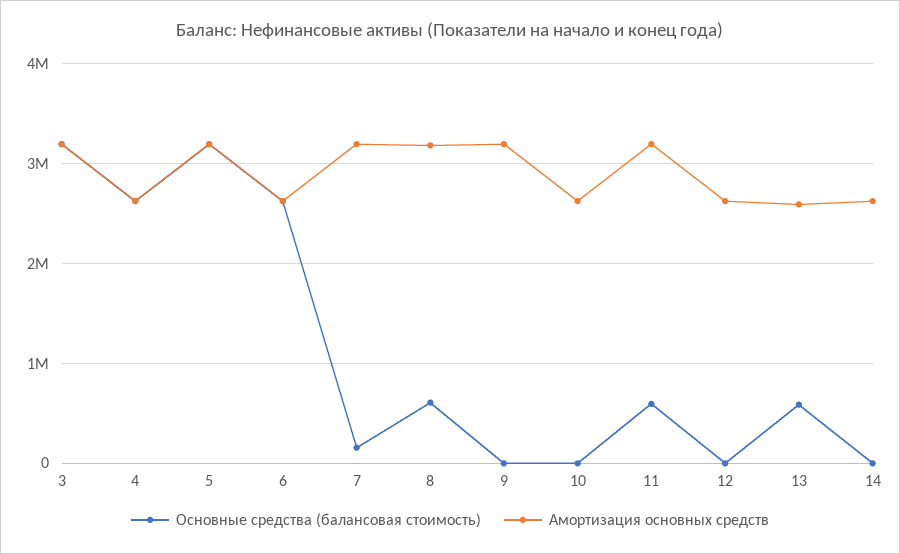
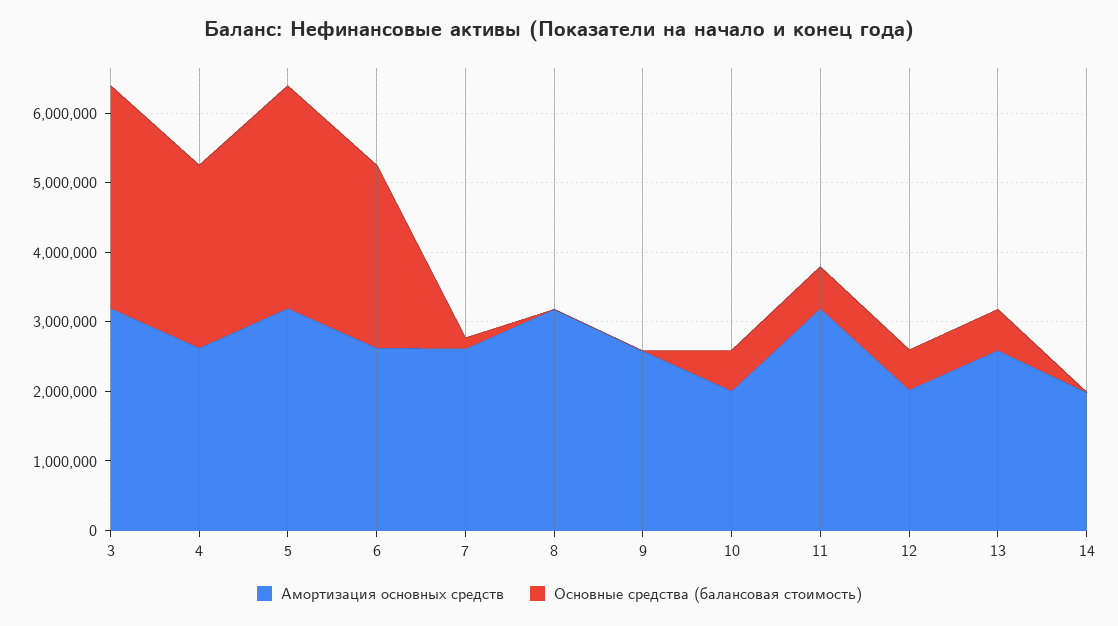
  {
    "Основные средства (балансовая стоимость)": {
      "3": 3200000,
      "4": 2600000,
      "5": 3200000,
      "6": 2600000,
      "7": 200000,
-     "8": 600000,
+     "8": 0,
      "9": 0,
-     "10": 0,
+     "10": 600000,
      "11": 600000,
-     "12": 0,
+     "12": 600000,
      "13": 600000,
      "14": 0
    },
    "Амортизация основных средств": {
      "3": 3200000,
      "4": 2600000,
      "5": 3200000,
      "6": 2600000,
-     "7": 3200000,
+     "7": 2600000,
      "8": 3200000,
-     "9": 3200000,
+     "9": 2600000,
-     "10": 2600000,
+     "10": 2000000,
      "11": 3200000,
-     "12": 2600000,
+     "12": 2000000,
      "13": 2600000,
-     "14": 2600000
+     "14": 2000000
    }
  }

